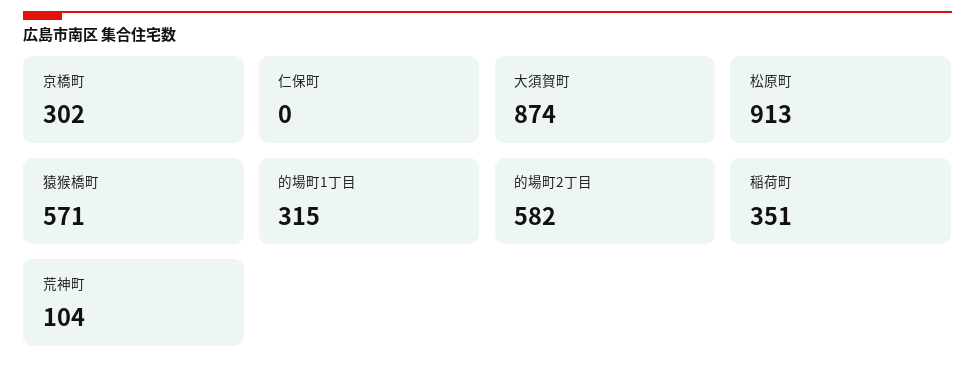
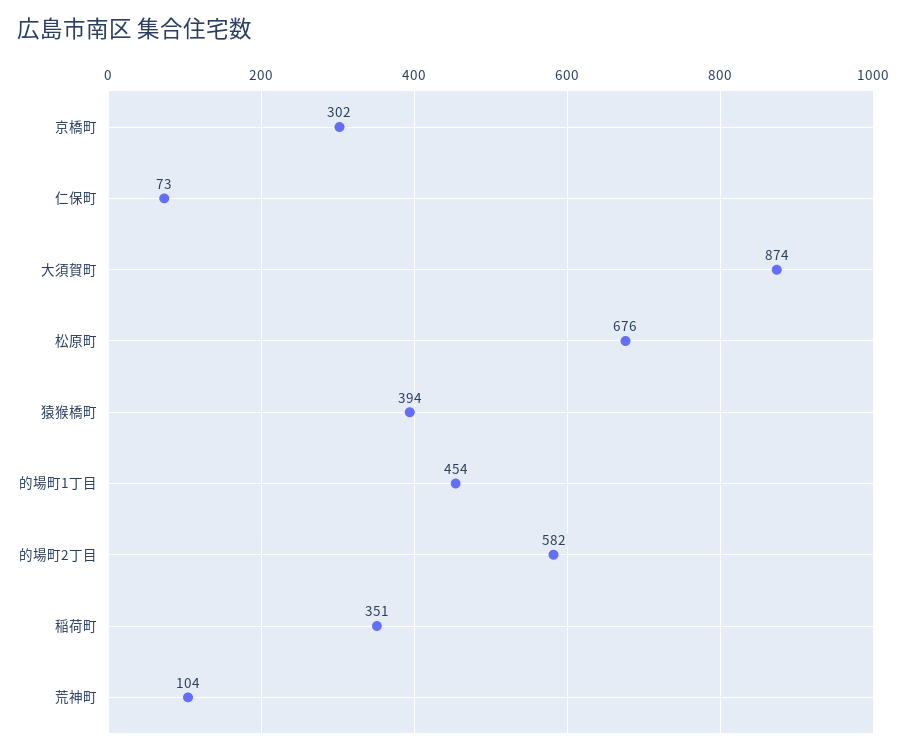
  {
    "京橋町": 302,
-   "仁保町": 0,
+   "仁保町": 73,
    "大須賀町": 874,
-   "松原町": 913,
+   "松原町": 676,
-   "猿猴橋町": 571,
+   "猿猴橋町": 394,
-   "的場町1丁目": 315,
+   "的場町1丁目": 454,
    "的場町2丁目": 582,
    "稲荷町": 351,
    "荒神町": 104
  }

